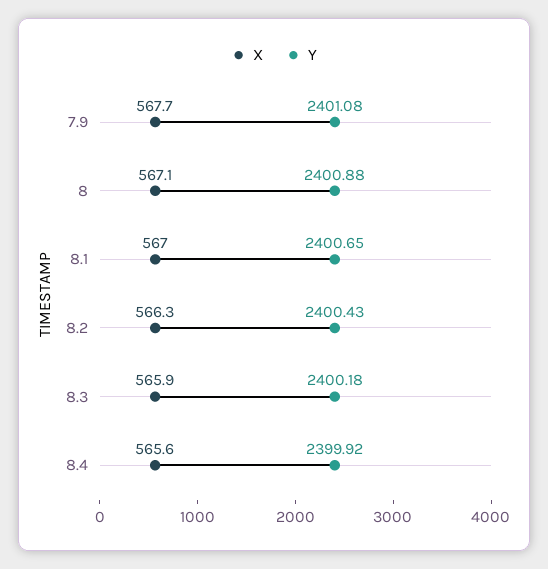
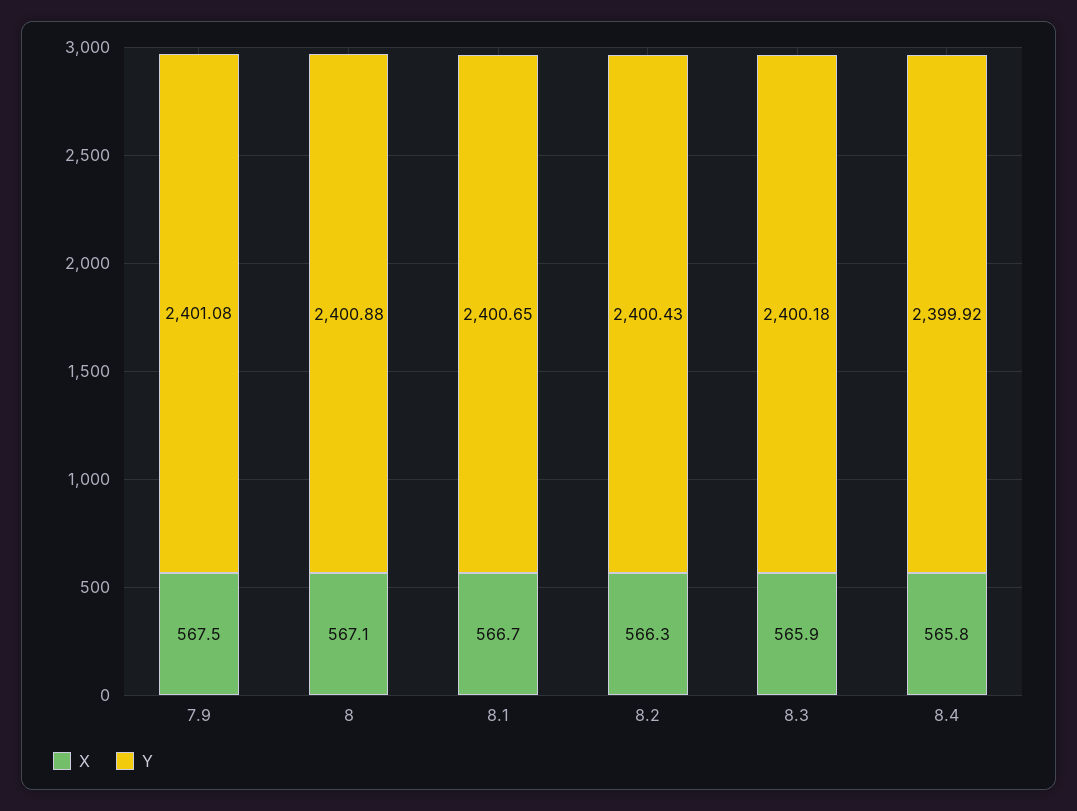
  {
    "X": {
-     "7.9": 567.7,
+     "7.9": 567.5,
      "8": 567.1,
-     "8.1": 567,
+     "8.1": 566.7,
      "8.2": 566.3,
      "8.3": 565.9,
-     "8.4": 565.6
+     "8.4": 565.8
    },
    "Y": {
      "7.9": 2401.08,
      "8": 2400.88,
      "8.1": 2400.65,
      "8.2": 2400.43,
      "8.3": 2400.18,
      "8.4": 2399.92
    }
  }

